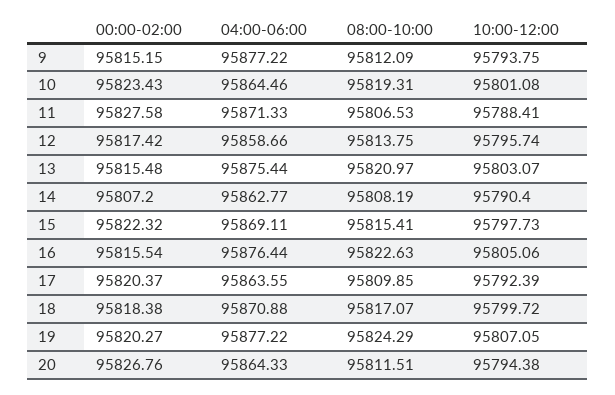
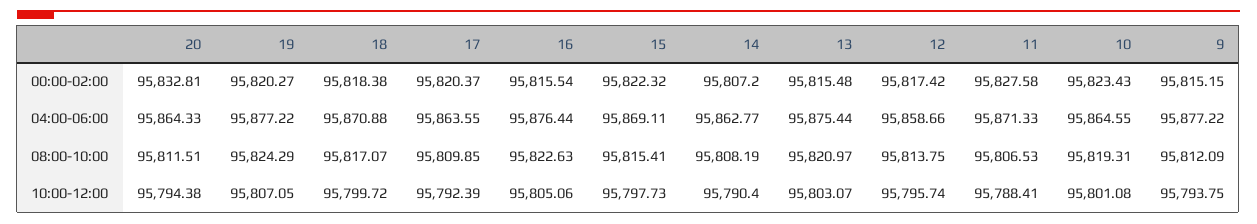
  {
    "00:00-02:00": {
      "9": 95815.15,
      "10": 95823.43,
      "11": 95827.58,
      "12": 95817.42,
      "13": 95815.48,
      "14": 95807.2,
      "15": 95822.32,
      "16": 95815.54,
      "17": 95820.37,
      "18": 95818.38,
      "19": 95820.27,
-     "20": 95826.76
+     "20": 95832.81
    },
    "04:00-06:00": {
      "9": 95877.22,
-     "10": 95864.46,
+     "10": 95864.55,
      "11": 95871.33,
      "12": 95858.66,
      "13": 95875.44,
      "14": 95862.77,
      "15": 95869.11,
      "16": 95876.44,
      "17": 95863.55,
      "18": 95870.88,
      "19": 95877.22,
      "20": 95864.33
    },
    "08:00-10:00": {
      "9": 95812.09,
      "10": 95819.31,
      "11": 95806.53,
      "12": 95813.75,
      "13": 95820.97,
      "14": 95808.19,
      "15": 95815.41,
      "16": 95822.63,
      "17": 95809.85,
      "18": 95817.07,
      "19": 95824.29,
      "20": 95811.51
    },
    "10:00-12:00": {
      "9": 95793.75,
      "10": 95801.08,
      "11": 95788.41,
      "12": 95795.74,
      "13": 95803.07,
      "14": 95790.4,
      "15": 95797.73,
      "16": 95805.06,
      "17": 95792.39,
      "18": 95799.72,
      "19": 95807.05,
      "20": 95794.38
    }
  }

